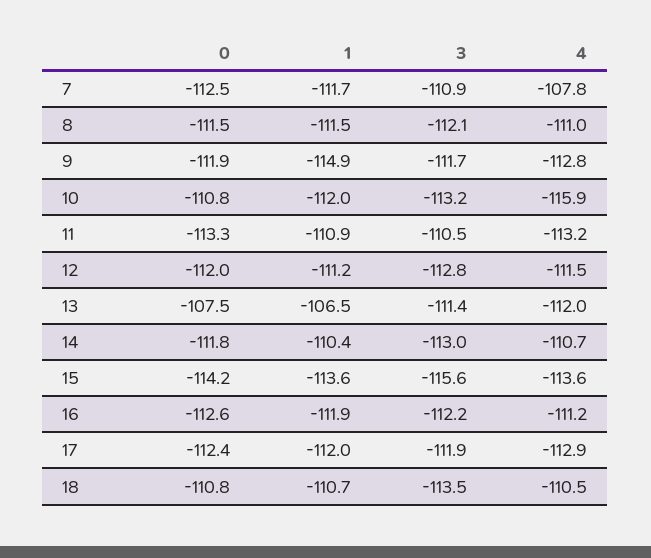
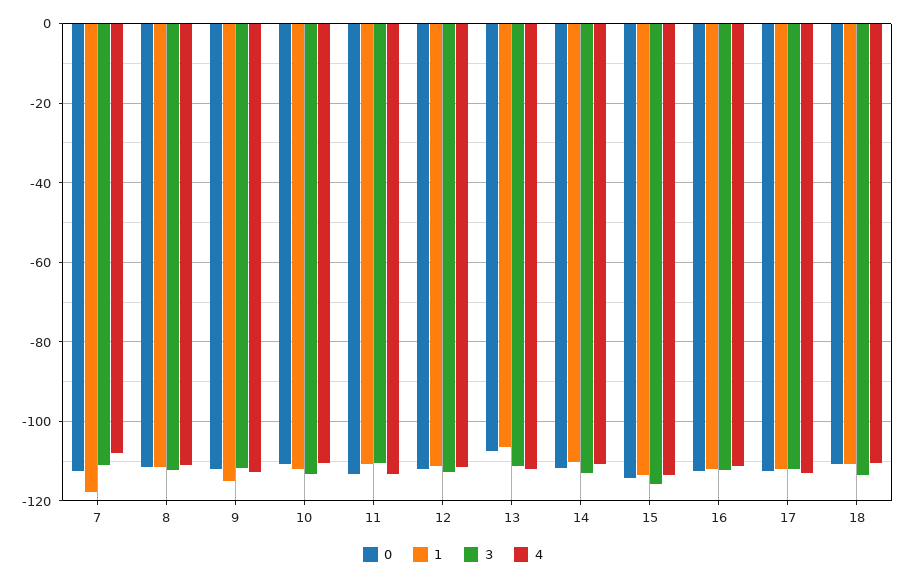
  {
    "0": {
      "7": -112.5,
      "8": -111.5,
      "9": -111.9,
      "10": -110.8,
      "11": -113.3,
      "12": -112,
      "13": -107.5,
      "14": -111.8,
      "15": -114.2,
      "16": -112.6,
      "17": -112.4,
      "18": -110.8
    },
    "1": {
-     "7": -111.7,
+     "7": -118,
      "8": -111.5,
      "9": -114.9,
      "10": -112,
      "11": -110.9,
      "12": -111.2,
      "13": -106.5,
      "14": -110.4,
      "15": -113.6,
      "16": -111.9,
      "17": -112,
      "18": -110.7
    },
    "3": {
      "7": -110.9,
      "8": -112.1,
      "9": -111.7,
      "10": -113.2,
      "11": -110.5,
      "12": -112.8,
      "13": -111.4,
      "14": -113,
      "15": -115.6,
      "16": -112.2,
      "17": -111.9,
      "18": -113.5
    },
    "4": {
      "7": -107.8,
      "8": -111,
      "9": -112.8,
-     "10": -115.9,
+     "10": -110,
      "11": -113.2,
      "12": -111.5,
      "13": -112,
      "14": -110.7,
      "15": -113.6,
      "16": -111.2,
      "17": -112.9,
      "18": -110.5
    }
  }

